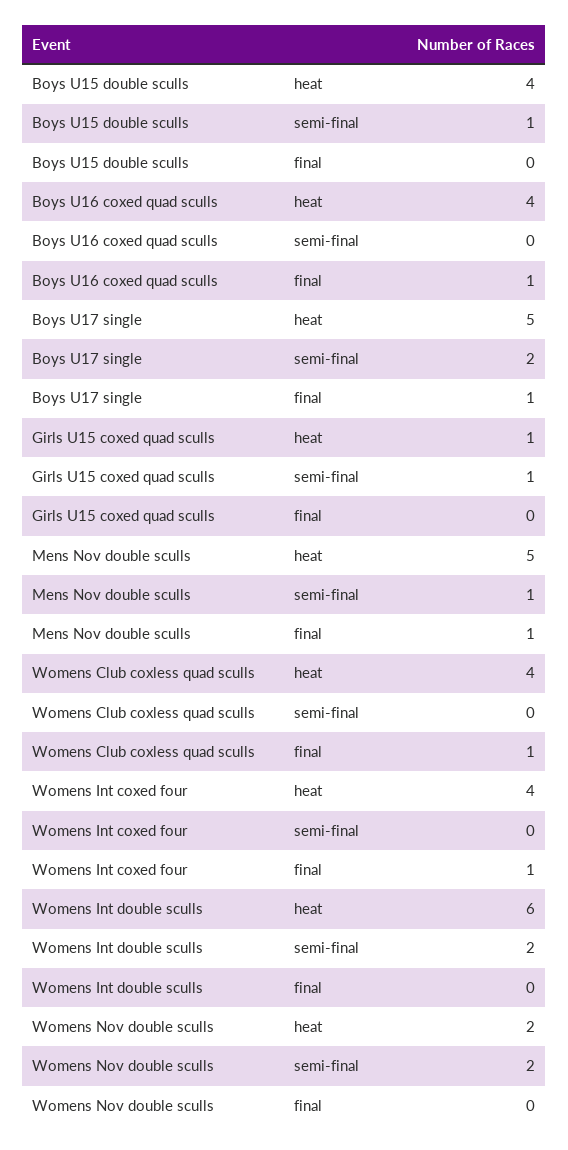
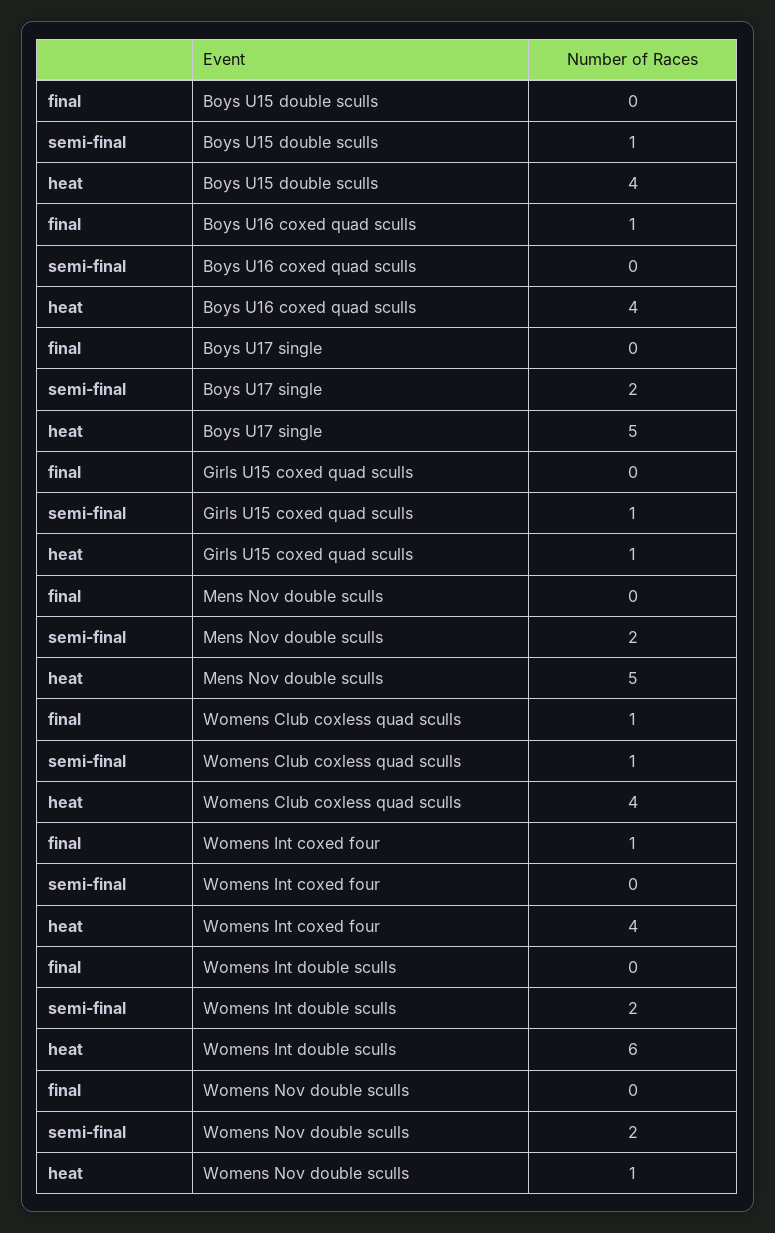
  {
    "Boys U15 double sculls": {
      "heat": 4,
      "semi-final": 1,
      "final": 0
    },
    "Boys U16 coxed quad sculls": {
      "heat": 4,
      "semi-final": 0,
      "final": 1
    },
    "Boys U17 single": {
      "heat": 5,
      "semi-final": 2,
-     "final": 1
+     "final": 0
    },
    "Girls U15 coxed quad sculls": {
      "heat": 1,
      "semi-final": 1,
      "final": 0
    },
    "Mens Nov double sculls": {
      "heat": 5,
-     "semi-final": 1,
+     "semi-final": 2,
-     "final": 1
+     "final": 0
    },
    "Womens Club coxless quad sculls": {
      "heat": 4,
-     "semi-final": 0,
+     "semi-final": 1,
      "final": 1
    },
    "Womens Int coxed four": {
      "heat": 4,
      "semi-final": 0,
      "final": 1
    },
    "Womens Int double sculls": {
      "heat": 6,
      "semi-final": 2,
      "final": 0
    },
    "Womens Nov double sculls": {
-     "heat": 2,
+     "heat": 1,
      "semi-final": 2,
      "final": 0
    }
  }

